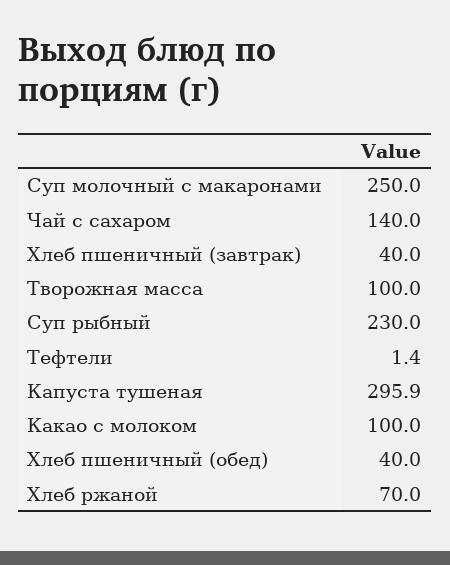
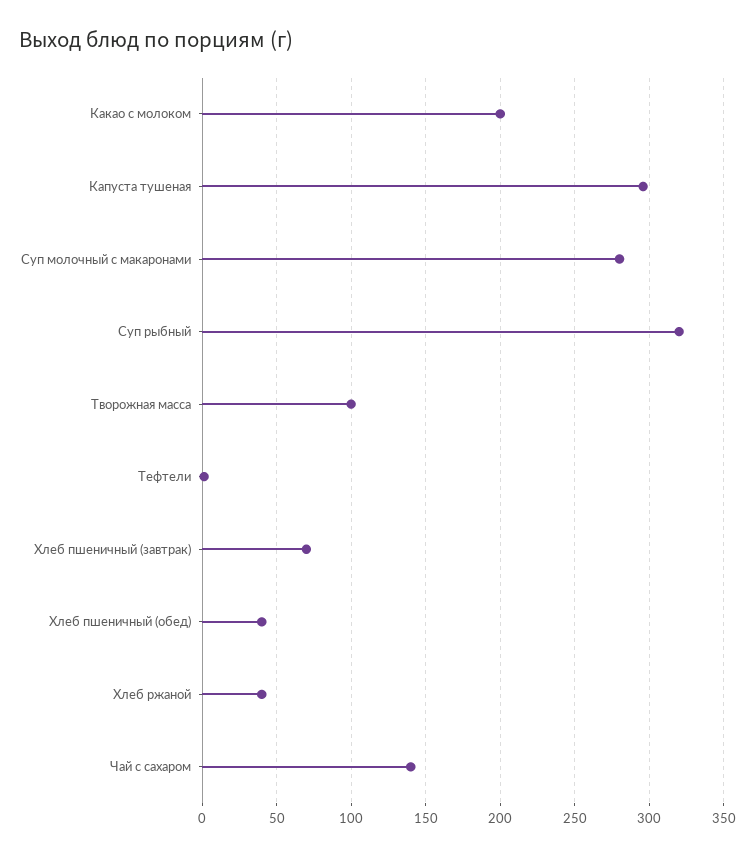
  {
-   "Суп молочный с макаронами": 250,
+   "Суп молочный с макаронами": 280,
    "Чай с сахаром": 140,
-   "Хлеб пшеничный (завтрак)": 40,
+   "Хлеб пшеничный (завтрак)": 70,
    "Творожная масса": 100,
-   "Суп рыбный": 230,
+   "Суп рыбный": 320,
    "Тефтели": 1.4,
    "Капуста тушеная": 295.9,
-   "Какао с молоком": 100,
+   "Какао с молоком": 200,
    "Хлеб пшеничный (обед)": 40,
-   "Хлеб ржаной": 70
+   "Хлеб ржаной": 40
  }

